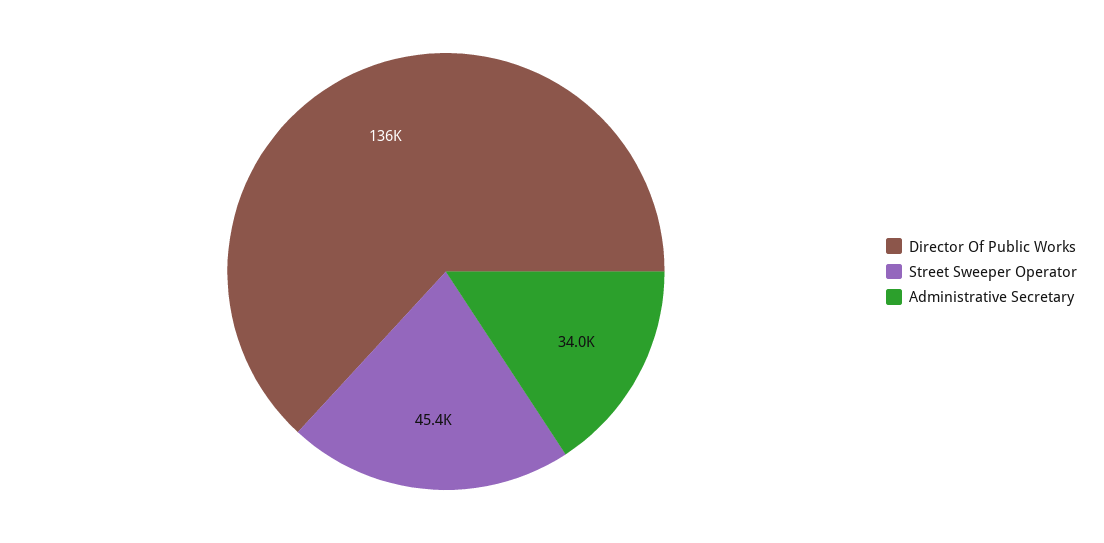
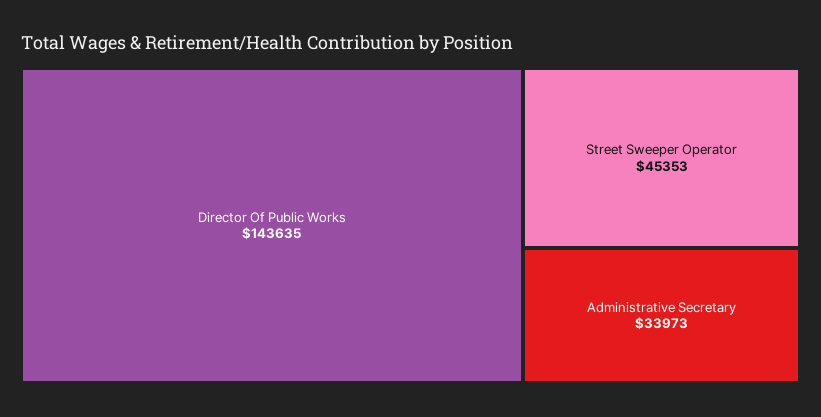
  {
-   "Director Of Public Works": 136000,
+   "Director Of Public Works": 143635,
    "Street Sweeper Operator": 45353,
    "Administrative Secretary": 33973
  }

